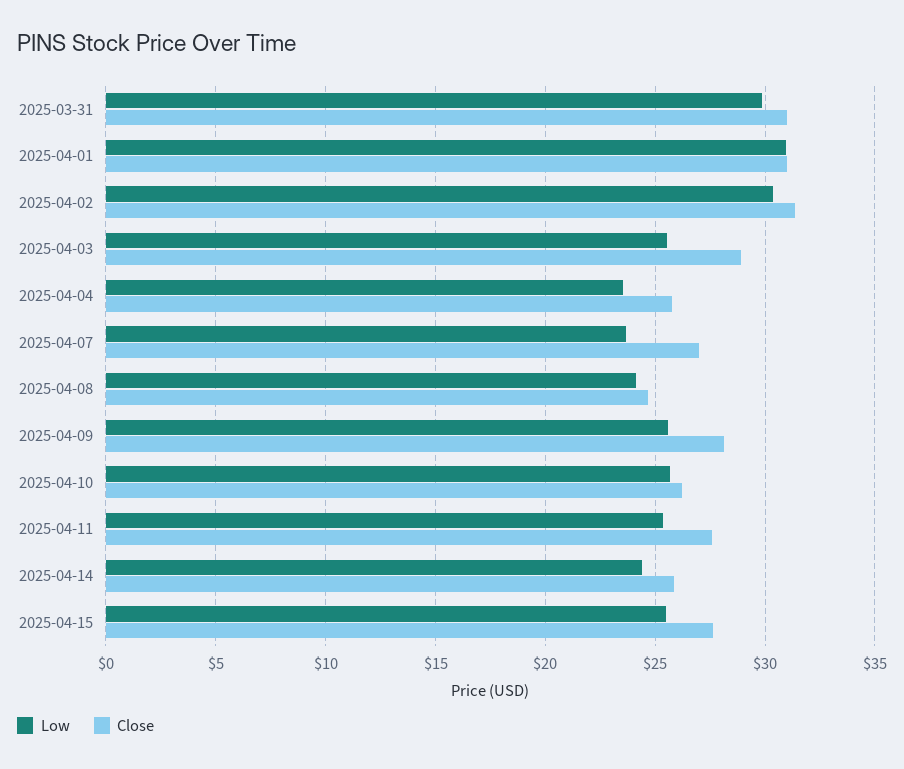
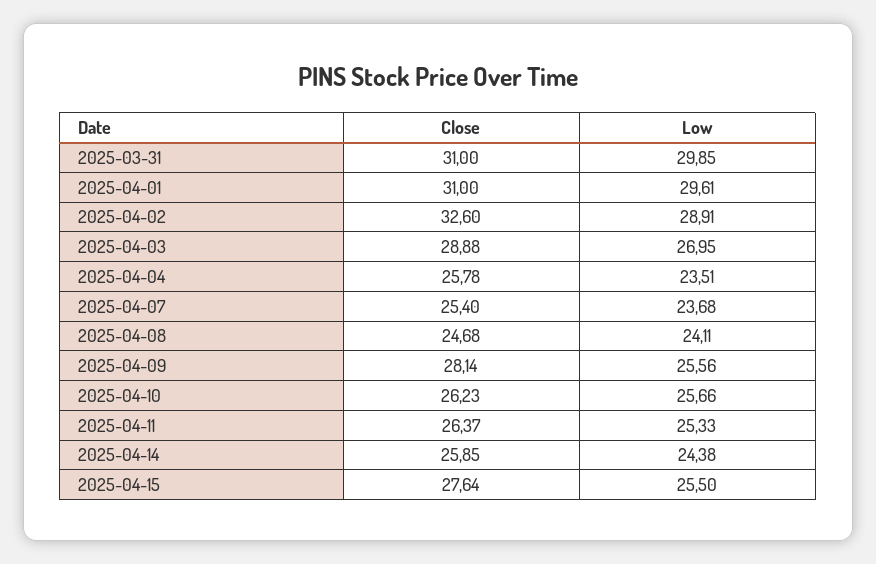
  {
    "Low": {
      "2025-03-31": 29.85,
-     "2025-04-01": 31,
+     "2025-04-01": 29.61,
-     "2025-04-02": 30.5,
+     "2025-04-02": 28.91,
-     "2025-04-03": 25.5,
+     "2025-04-03": 26.95,
      "2025-04-04": 23.51,
      "2025-04-07": 23.68,
      "2025-04-08": 24.11,
      "2025-04-09": 25.56,
      "2025-04-10": 25.66,
      "2025-04-11": 25.33,
      "2025-04-14": 24.38,
      "2025-04-15": 25.5
    },
    "Close": {
      "2025-03-31": 31,
      "2025-04-01": 31,
-     "2025-04-02": 31.5,
+     "2025-04-02": 32.6,
      "2025-04-03": 28.88,
      "2025-04-04": 25.78,
-     "2025-04-07": 27,
+     "2025-04-07": 25.4,
      "2025-04-08": 24.68,
      "2025-04-09": 28.14,
      "2025-04-10": 26.23,
-     "2025-04-11": 27.5,
+     "2025-04-11": 26.37,
      "2025-04-14": 25.85,
      "2025-04-15": 27.64
    }
  }

